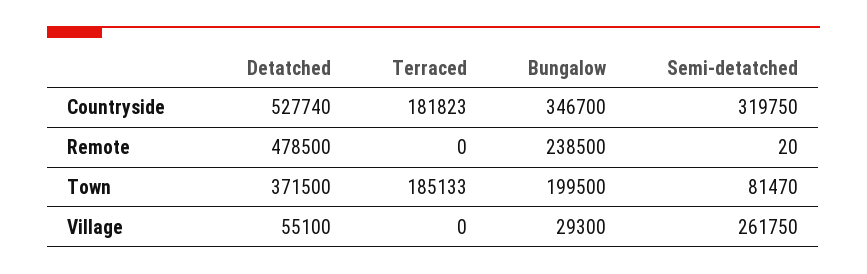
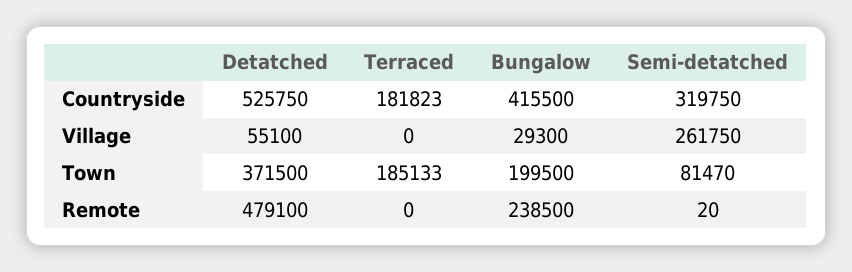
  {
    "Detatched": {
-     "Countryside": 527740,
+     "Countryside": 525750,
-     "Remote": 478500,
+     "Remote": 479100,
      "Town": 371500,
      "Village": 55100
    },
    "Terraced": {
      "Countryside": 181823,
      "Remote": 0,
      "Town": 185133,
      "Village": 0
    },
    "Bungalow": {
-     "Countryside": 346700,
+     "Countryside": 415500,
      "Remote": 238500,
      "Town": 199500,
      "Village": 29300
    },
    "Semi-detatched": {
      "Countryside": 319750,
      "Remote": 20,
      "Town": 81470,
      "Village": 261750
    }
  }

